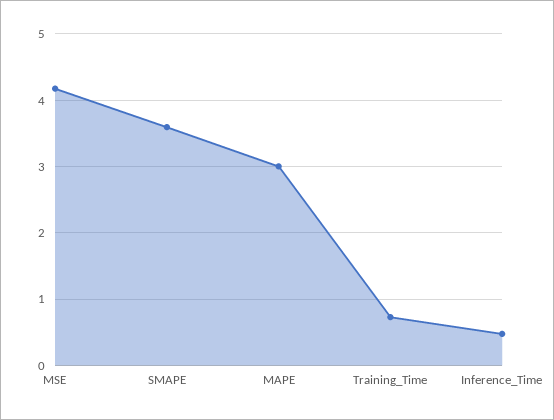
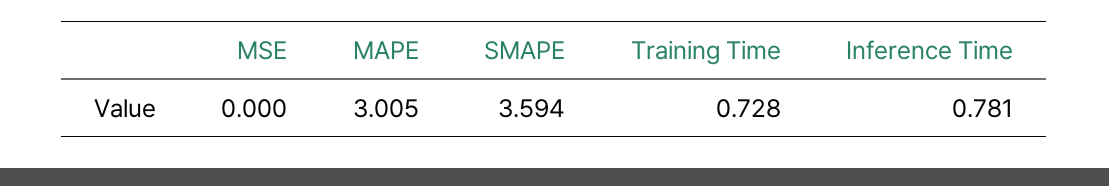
  {
-   "MSE": 4.2,
+   "MSE": 0,
    "SMAPE": 3.594,
    "MAPE": 3.005,
    "Training_Time": 0.728,
-   "Inference_Time": 0.5
+   "Inference_Time": 0.781
  }

